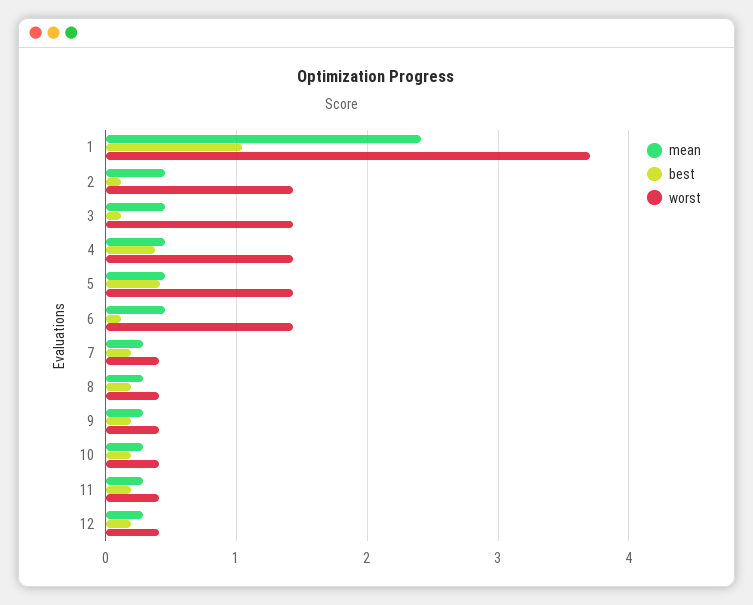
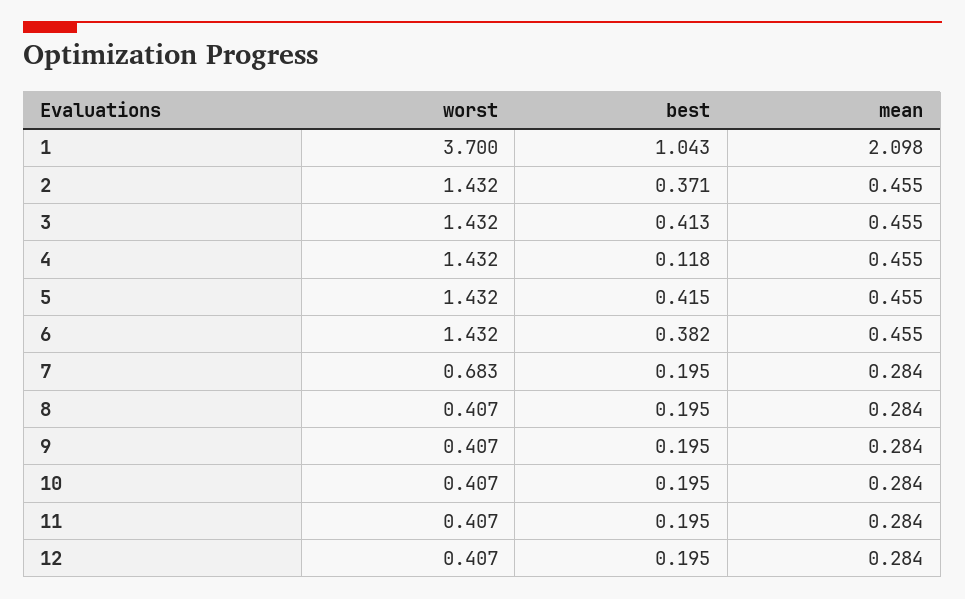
  {
    "mean": {
-     "1": 2.4,
+     "1": 2.098,
      "2": 0.455,
      "3": 0.455,
      "4": 0.455,
      "5": 0.455,
      "6": 0.455,
      "7": 0.284,
      "8": 0.284,
      "9": 0.284,
      "10": 0.284,
      "11": 0.284,
      "12": 0.284
    },
    "best": {
      "1": 1.043,
-     "2": 0.1,
+     "2": 0.371,
-     "3": 0.1,
+     "3": 0.413,
-     "4": 0.4,
+     "4": 0.118,
      "5": 0.415,
-     "6": 0.1,
+     "6": 0.382,
      "7": 0.195,
      "8": 0.195,
      "9": 0.195,
      "10": 0.195,
      "11": 0.195,
      "12": 0.195
    },
    "worst": {
      "1": 3.7,
      "2": 1.432,
      "3": 1.432,
      "4": 1.432,
      "5": 1.432,
      "6": 1.432,
-     "7": 0.4,
+     "7": 0.683,
      "8": 0.407,
      "9": 0.407,
      "10": 0.407,
      "11": 0.407,
      "12": 0.407
    }
  }

